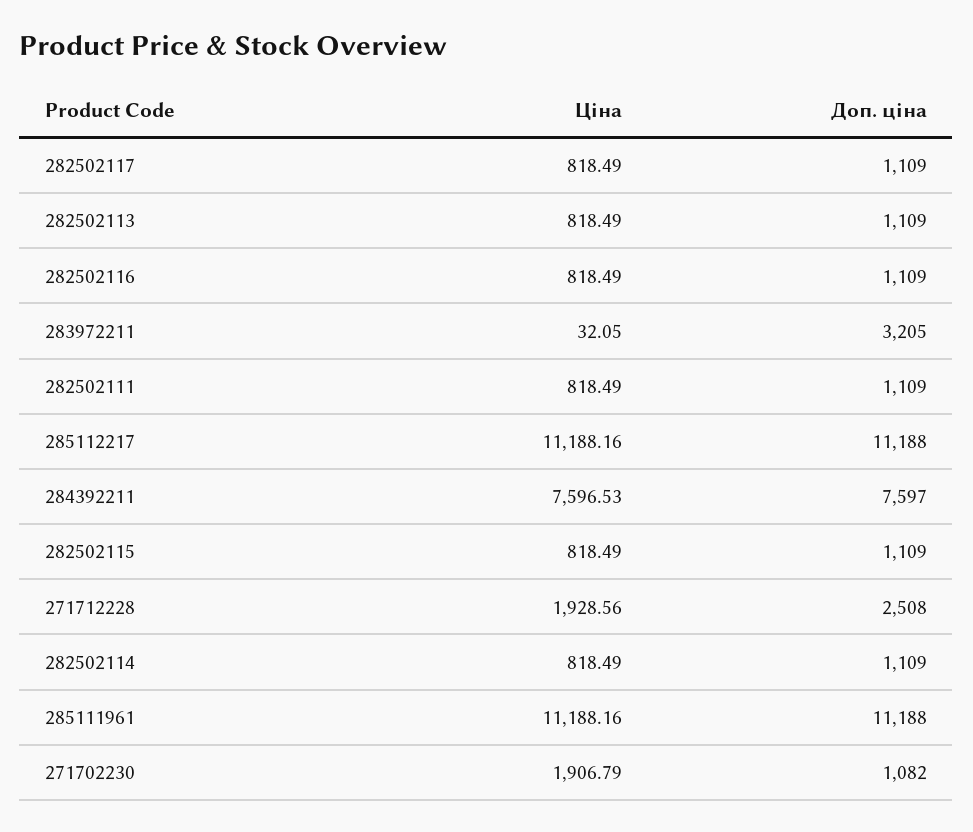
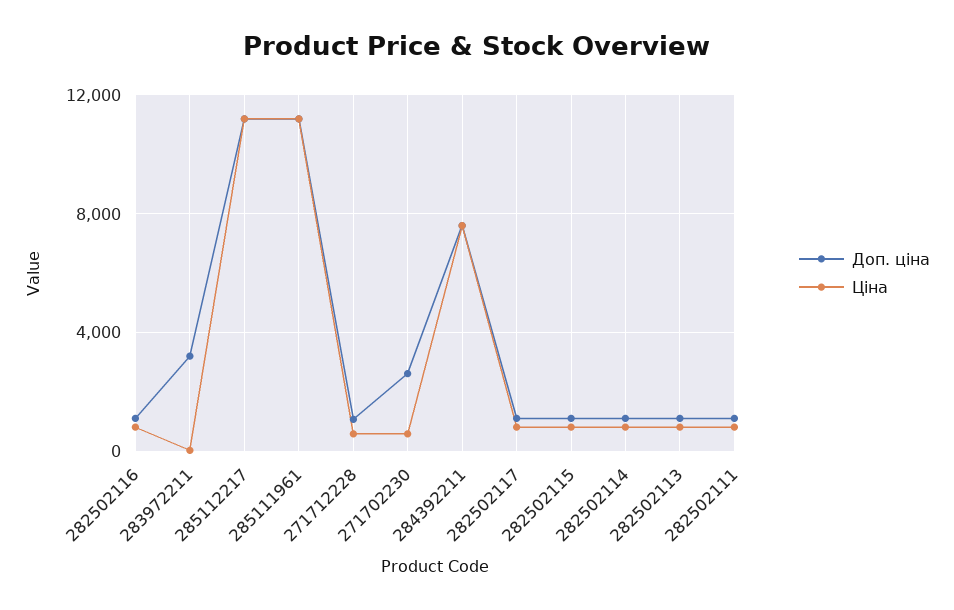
  {
    "Ціна": {
      "282502117": 818.49,
      "282502113": 818.49,
      "282502116": 818.49,
      "283972211": 32.05,
      "282502111": 818.49,
      "285112217": 11188.16,
      "284392211": 7596.53,
      "282502115": 818.49,
-     "271712228": 1928.56,
+     "271712228": 500,
      "282502114": 818.49,
      "285111961": 11188.16,
-     "271702230": 1906.79
+     "271702230": 500
    },
    "Доп. ціна": {
      "282502117": 1109,
      "282502113": 1109,
      "282502116": 1109,
      "283972211": 3205,
      "282502111": 1109,
      "285112217": 11188,
      "284392211": 7597,
      "282502115": 1109,
-     "271712228": 2508,
+     "271712228": 1000,
      "282502114": 1109,
      "285111961": 11188,
-     "271702230": 1082
+     "271702230": 2500
    }
  }

